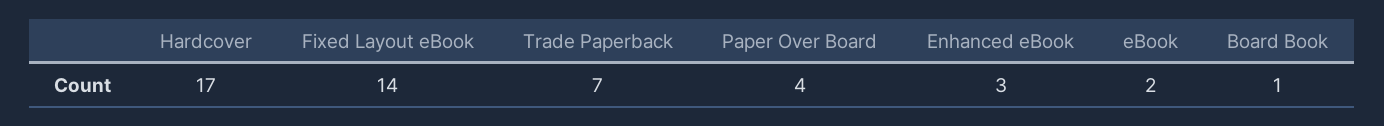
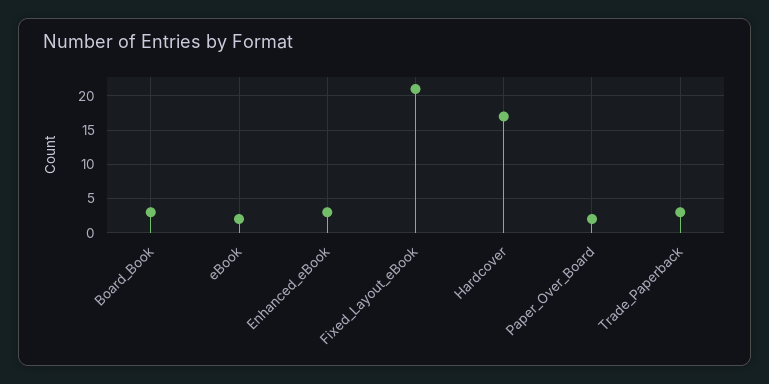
  {
    "Hardcover": 17,
-   "Fixed Layout eBook": 14,
+   "Fixed Layout eBook": 21,
-   "Trade Paperback": 7,
+   "Trade Paperback": 3,
-   "Paper Over Board": 4,
+   "Paper Over Board": 2,
    "Enhanced eBook": 3,
    "eBook": 2,
-   "Board Book": 1
+   "Board Book": 3
  }

